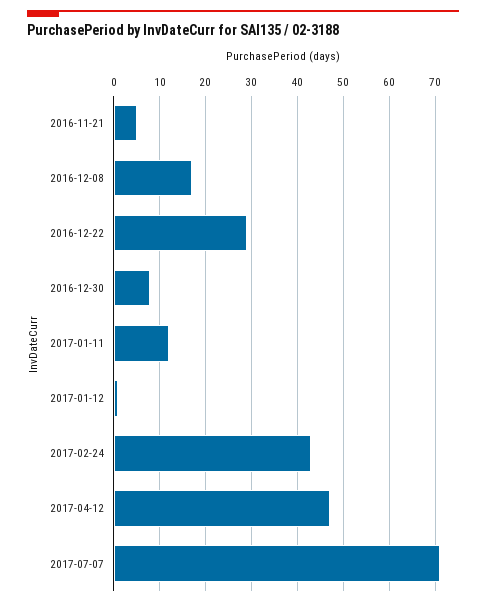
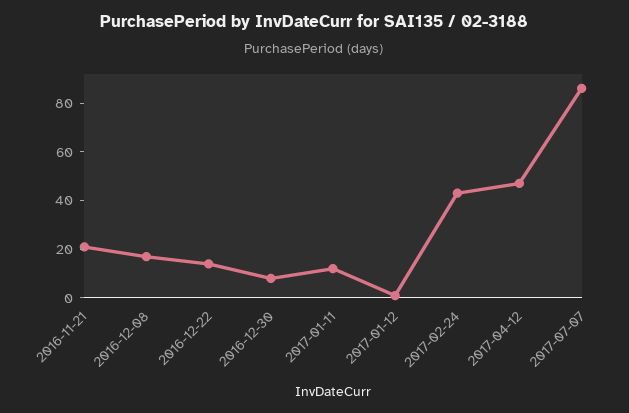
  {
-   "2016-11-21": 5,
+   "2016-11-21": 20,
    "2016-12-08": 15,
-   "2016-12-22": 30,
+   "2016-12-22": 15,
    "2016-12-30": 10,
    "2017-01-11": 10,
    "2017-01-12": 0,
    "2017-02-24": 45,
    "2017-04-12": 45,
-   "2017-07-07": 70
+   "2017-07-07": 85
  }

